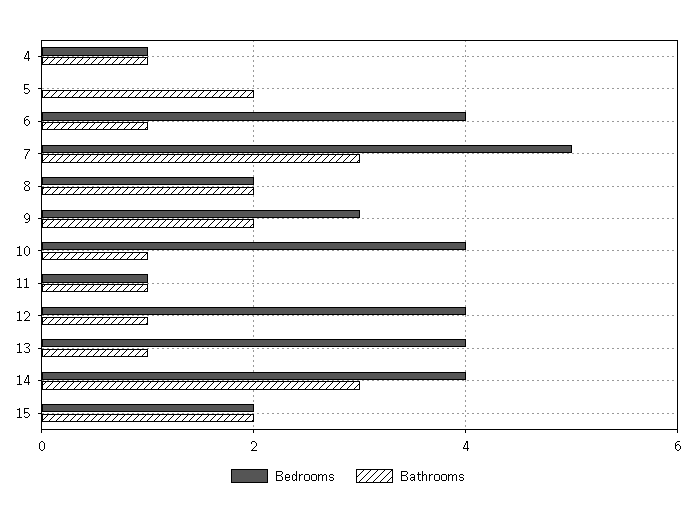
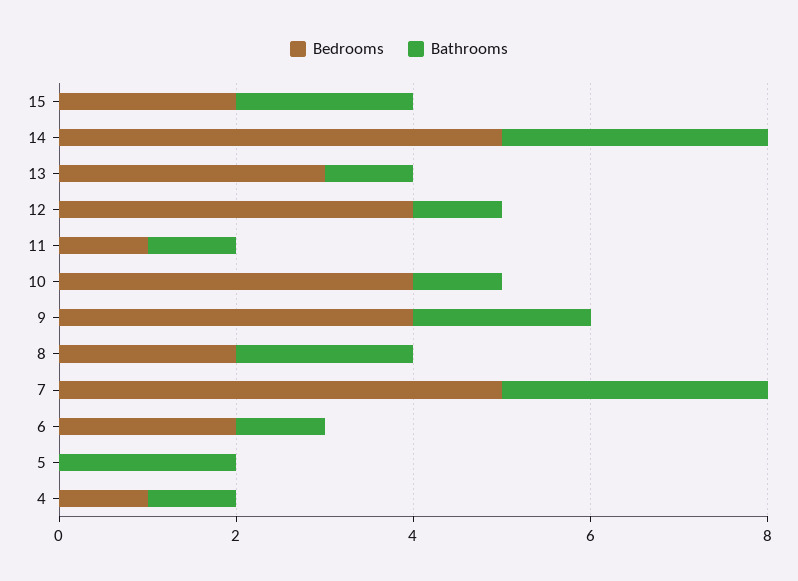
  {
    "Bedrooms": {
      "4": 1,
      "5": 0,
-     "6": 4,
+     "6": 2,
      "7": 5,
      "8": 2,
-     "9": 3,
+     "9": 4,
      "10": 4,
      "11": 1,
      "12": 4,
-     "13": 4,
+     "13": 3,
-     "14": 4,
+     "14": 5,
      "15": 2
    },
    "Bathrooms": {
      "4": 1,
      "5": 2,
      "6": 1,
      "7": 3,
      "8": 2,
      "9": 2,
      "10": 1,
      "11": 1,
      "12": 1,
      "13": 1,
      "14": 3,
      "15": 2
    }
  }

